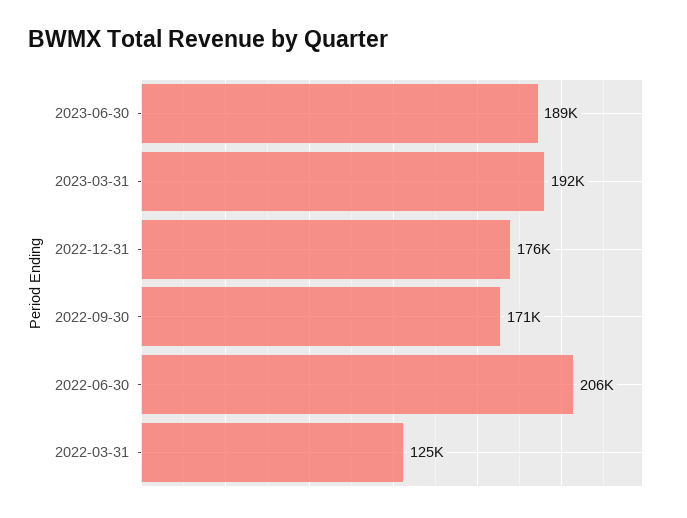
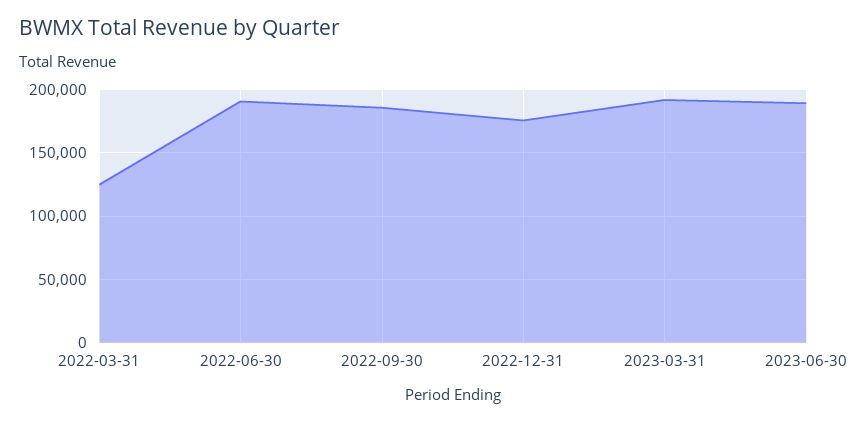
  {
    "2023-06-30": 189000,
    "2023-03-31": 192000,
    "2022-12-31": 176000,
-   "2022-09-30": 171000,
+   "2022-09-30": 185000,
-   "2022-06-30": 206000,
+   "2022-06-30": 190000,
    "2022-03-31": 125000
  }

